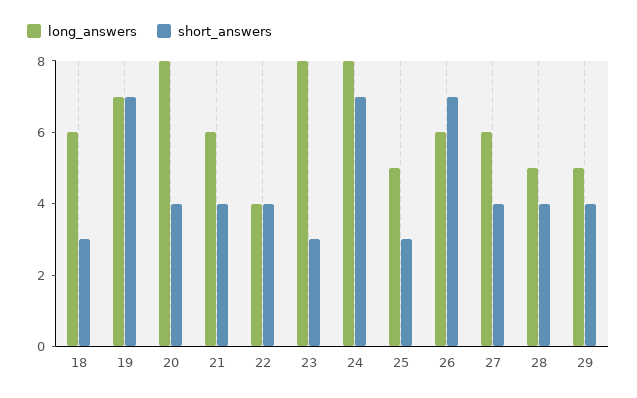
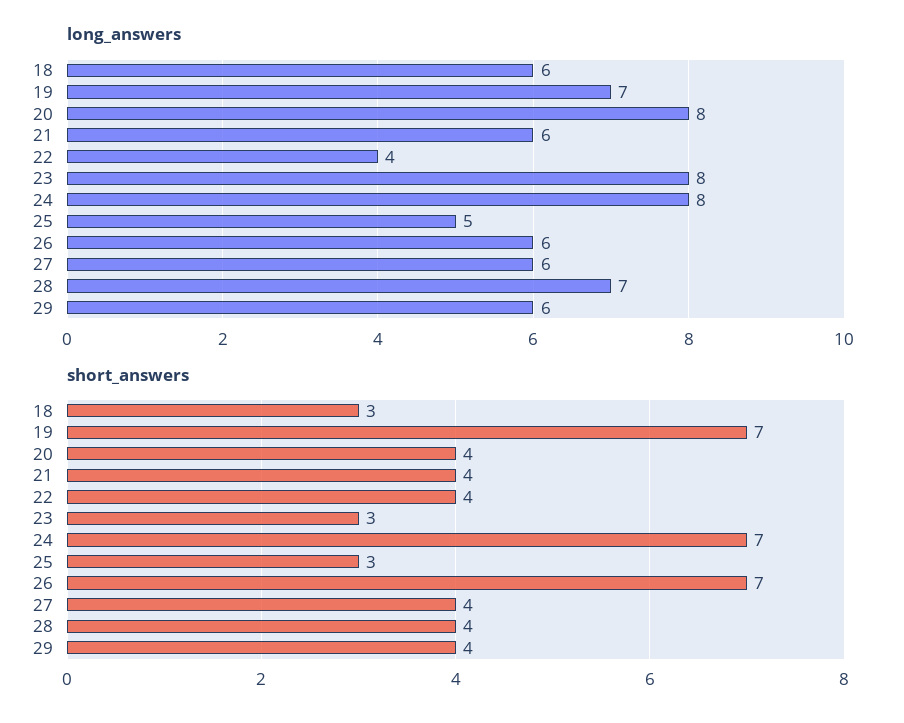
  {
    "long_answers": {
      "18": 6,
      "19": 7,
      "20": 8,
      "21": 6,
      "22": 4,
      "23": 8,
      "24": 8,
      "25": 5,
      "26": 6,
      "27": 6,
-     "28": 5,
+     "28": 7,
-     "29": 5
+     "29": 6
    },
    "short_answers": {
      "18": 3,
      "19": 7,
      "20": 4,
      "21": 4,
      "22": 4,
      "23": 3,
      "24": 7,
      "25": 3,
      "26": 7,
      "27": 4,
      "28": 4,
      "29": 4
    }
  }

